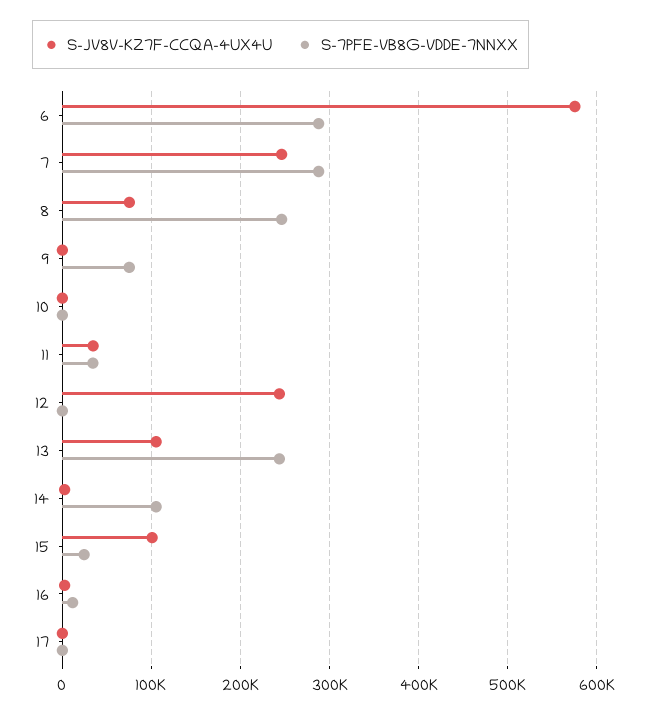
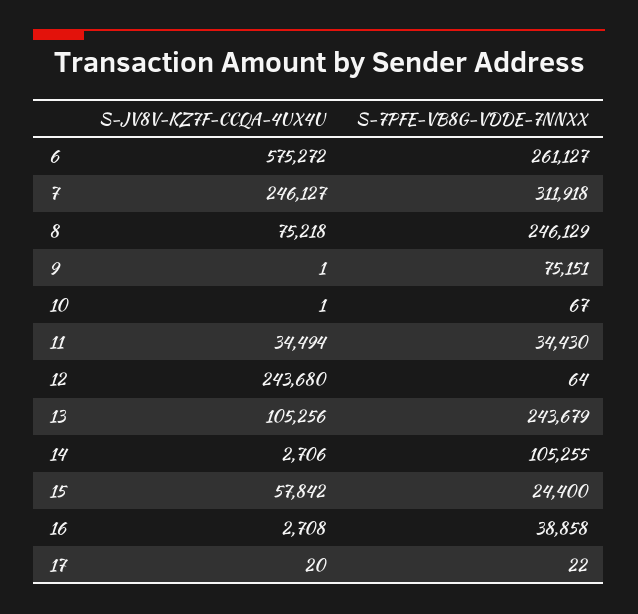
  {
    "S-JV8V-KZ7F-CCQA-4UX4U": {
      "6": 575272,
      "7": 246127,
      "8": 75218,
      "9": 1,
      "10": 1,
      "11": 34494,
      "12": 243680,
      "13": 105256,
      "14": 2706,
-     "15": 100000,
+     "15": 57842,
      "16": 2708,
      "17": 20
    },
    "S-7PFE-VB8G-VDDE-7NNXX": {
-     "6": 290000,
+     "6": 261127,
-     "7": 290000,
+     "7": 311918,
      "8": 246129,
      "9": 75151,
      "10": 67,
      "11": 34430,
      "12": 64,
      "13": 243679,
      "14": 105255,
      "15": 24400,
-     "16": 10000,
+     "16": 38858,
      "17": 22
    }
  }

